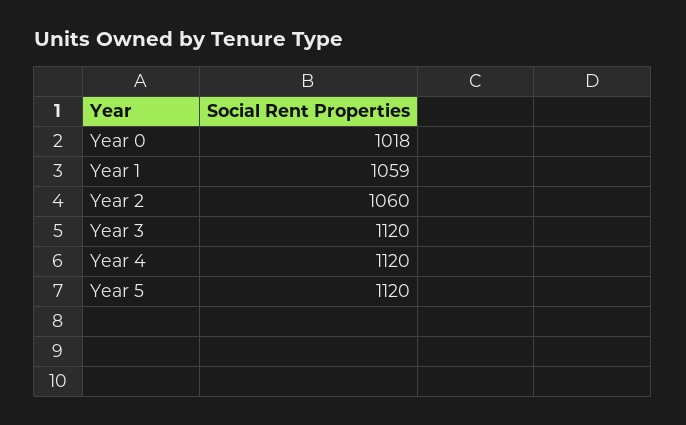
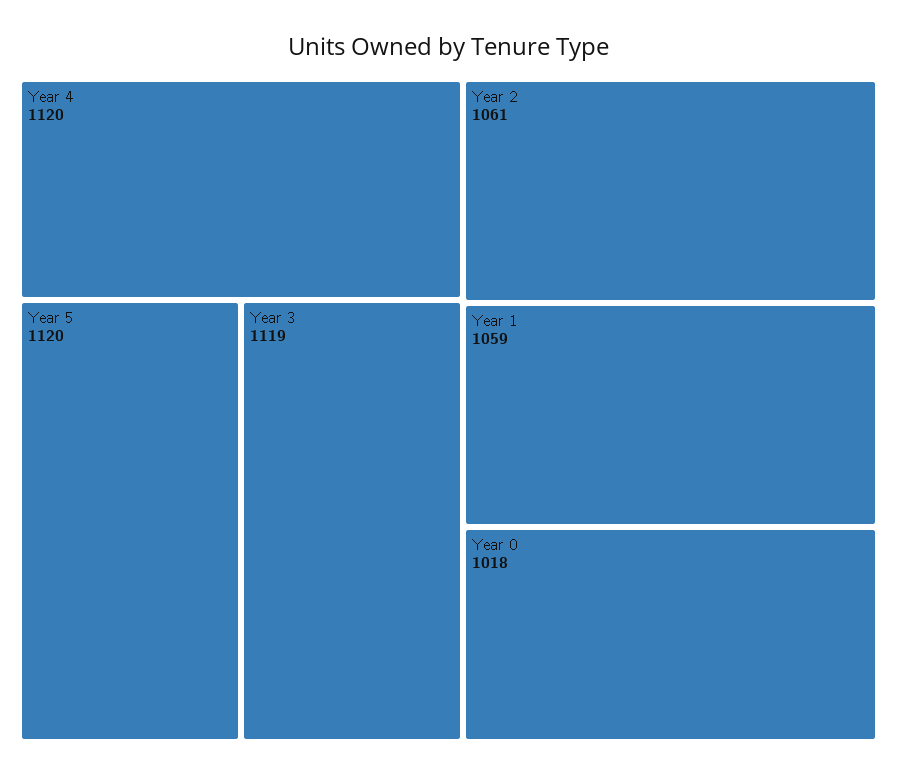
  {
    "Year 0": 1018,
    "Year 1": 1059,
-   "Year 2": 1060,
+   "Year 2": 1061,
-   "Year 3": 1120,
+   "Year 3": 1119,
    "Year 4": 1120,
    "Year 5": 1120
  }

